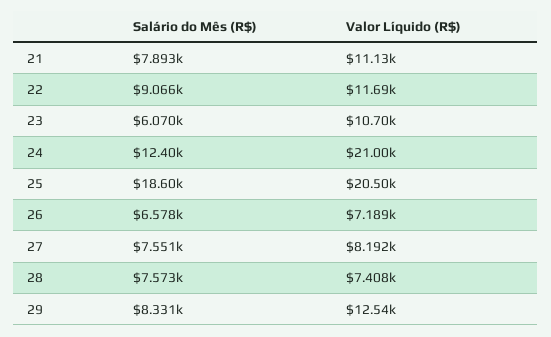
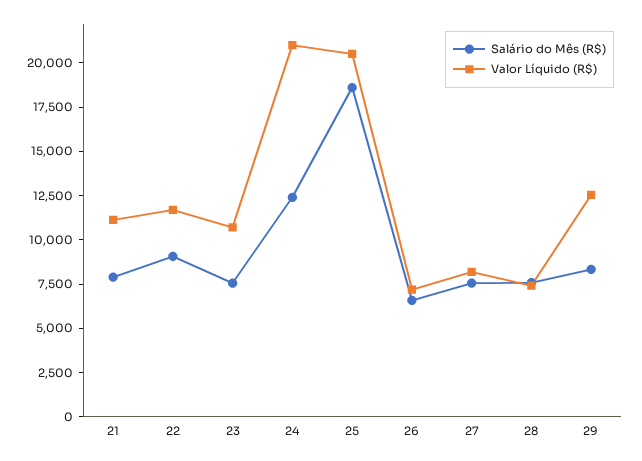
  {
    "Salário do Mês (R$)": {
      "21": 7893,
      "22": 9066,
-     "23": 6070,
+     "23": 7500,
      "24": 12400,
      "25": 18600,
      "26": 6578,
      "27": 7551,
      "28": 7573,
      "29": 8331
    },
    "Valor Líquido (R$)": {
      "21": 11130,
      "22": 11690,
      "23": 10700,
      "24": 21000,
      "25": 20500,
      "26": 7189,
      "27": 8192,
      "28": 7408,
      "29": 12540
    }
  }

